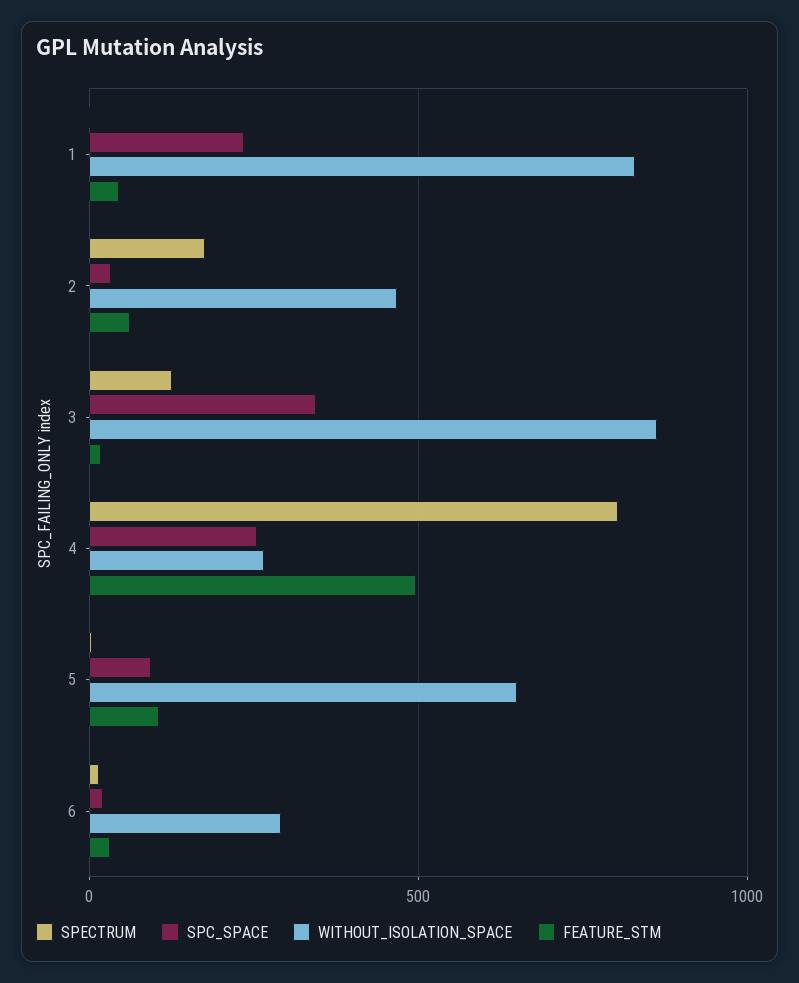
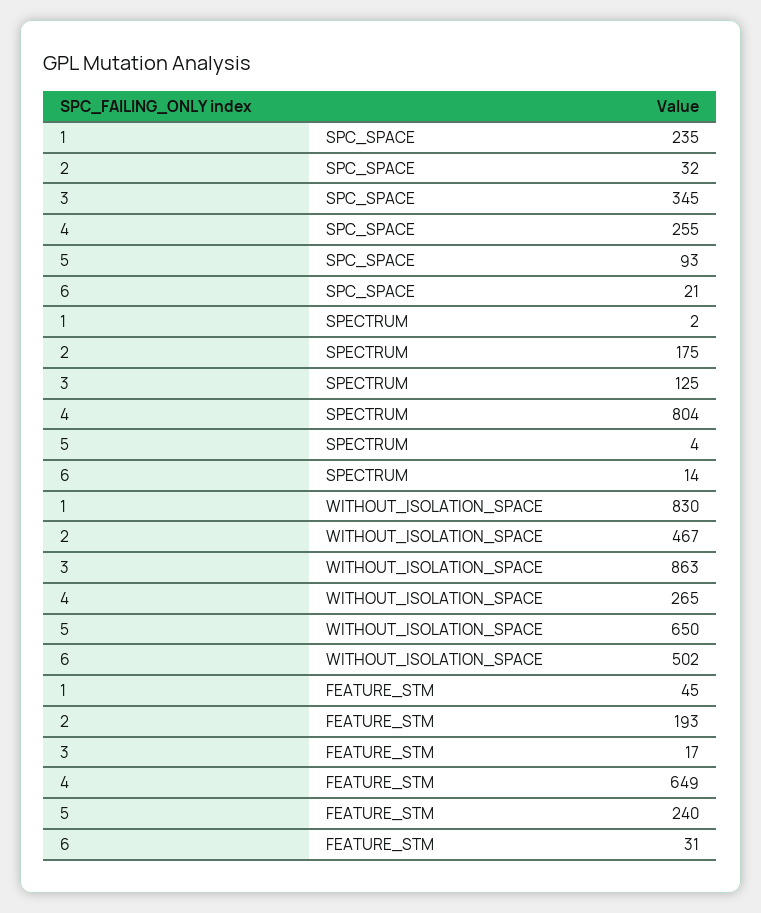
  {
    "SPECTRUM": {
      "1": 2,
      "2": 175,
      "3": 125,
      "4": 804,
      "5": 4,
      "6": 14
    },
    "SPC_SPACE": {
      "1": 235,
      "2": 32,
      "3": 345,
      "4": 255,
      "5": 93,
      "6": 21
    },
    "WITHOUT_ISOLATION_SPACE": {
      "1": 830,
      "2": 467,
      "3": 863,
      "4": 265,
      "5": 650,
-     "6": 300
+     "6": 502
    },
    "FEATURE_STM": {
      "1": 45,
-     "2": 50,
+     "2": 193,
      "3": 17,
-     "4": 500,
+     "4": 649,
-     "5": 100,
+     "5": 240,
      "6": 31
    }
  }

